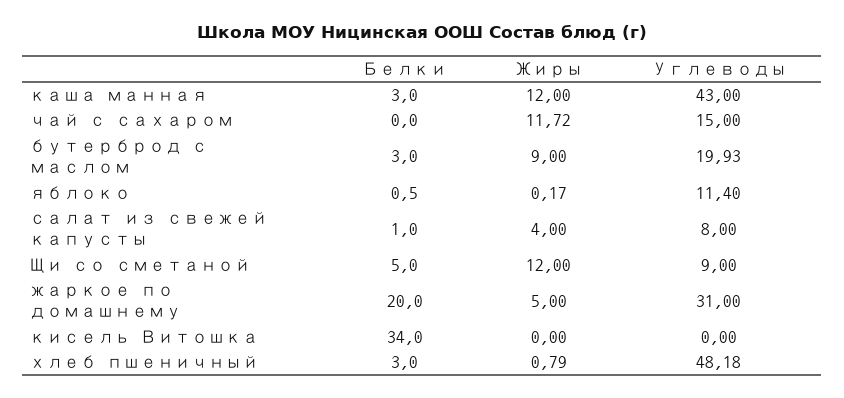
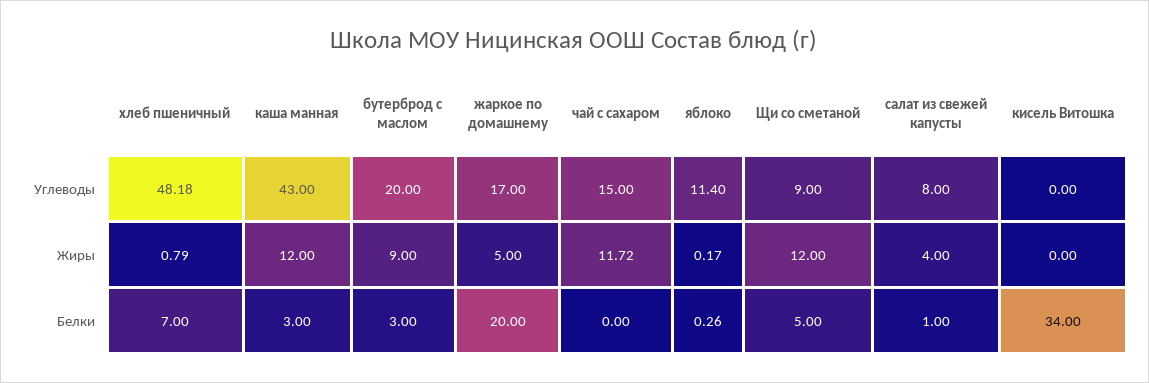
  {
    "Белки": {
      "каша манная": 3,
      "чай с сахаром": 0,
      "бутерброд с маслом": 3,
-     "яблоко": 0.5,
+     "яблоко": 0.26,
      "салат из свежей капусты": 1,
      "Щи со сметаной": 5,
      "жаркое по домашнему": 20,
      "кисель Витошка": 34,
-     "хлеб пшеничный": 3
+     "хлеб пшеничный": 7
    },
    "Жиры": {
      "каша манная": 12,
      "чай с сахаром": 11.72,
      "бутерброд с маслом": 9,
      "яблоко": 0.17,
      "салат из свежей капусты": 4,
      "Щи со сметаной": 12,
      "жаркое по домашнему": 5,
      "кисель Витошка": 0,
      "хлеб пшеничный": 0.79
    },
    "Углеводы": {
      "каша манная": 43,
      "чай с сахаром": 15,
-     "бутерброд с маслом": 19.93,
+     "бутерброд с маслом": 20,
      "яблоко": 11.4,
      "салат из свежей капусты": 8,
      "Щи со сметаной": 9,
-     "жаркое по домашнему": 31,
+     "жаркое по домашнему": 17,
      "кисель Витошка": 0,
      "хлеб пшеничный": 48.18
    }
  }

